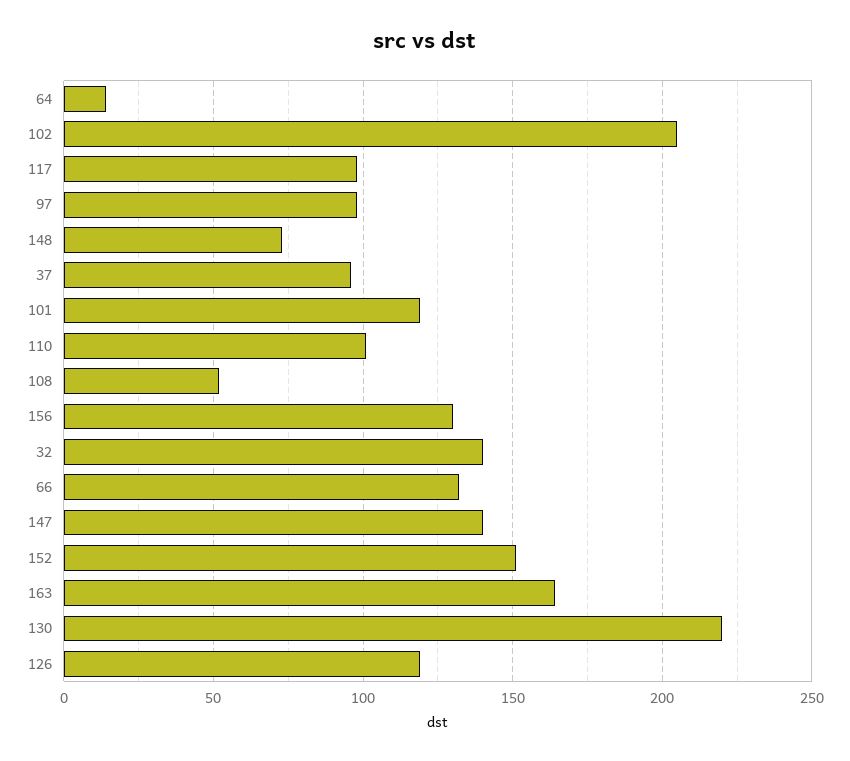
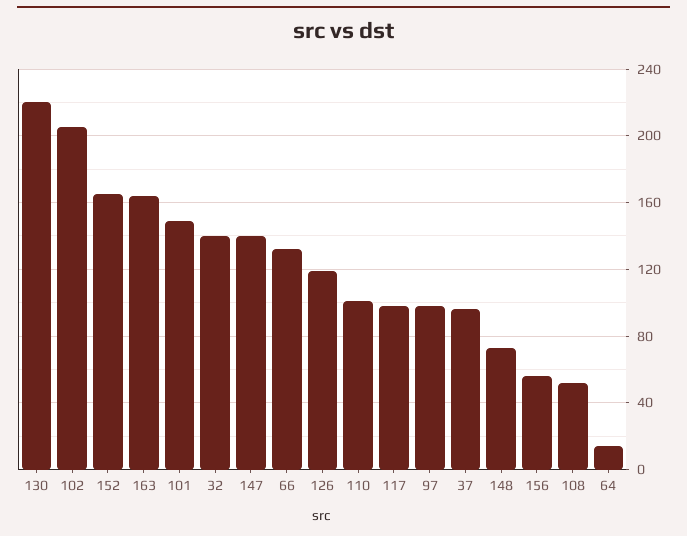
  {
    "64": 15,
    "102": 205,
    "117": 100,
    "97": 100,
    "148": 75,
    "37": 95,
-   "101": 120,
+   "101": 150,
    "110": 100,
    "108": 50,
-   "156": 130,
+   "156": 55,
    "32": 140,
    "66": 130,
    "147": 140,
-   "152": 150,
+   "152": 165,
    "163": 165,
    "130": 220,
    "126": 120
  }

